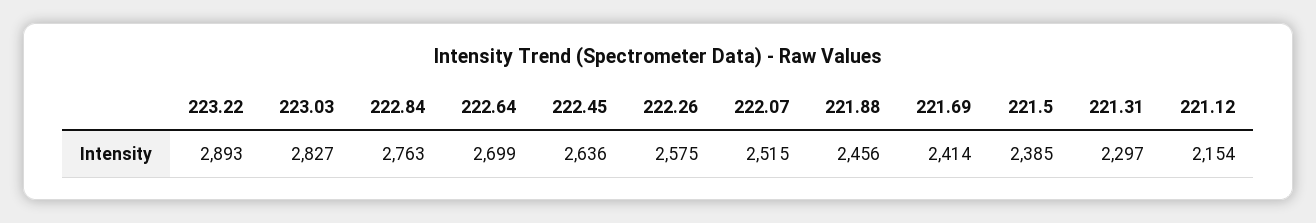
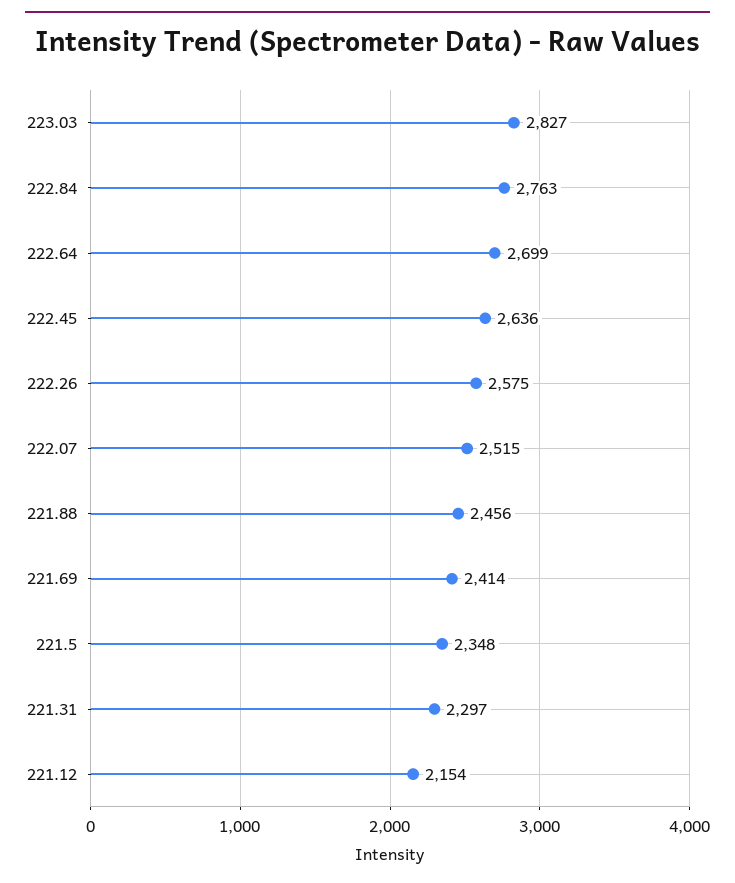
  {
-   "223.22": 2893,
    "223.03": 2827,
    "222.84": 2763,
    "222.64": 2699,
    "222.45": 2636,
    "222.26": 2575,
    "222.07": 2515,
    "221.88": 2456,
    "221.69": 2414,
-   "221.5": 2385,
+   "221.5": 2348,
    "221.31": 2297,
    "221.12": 2154
  }

